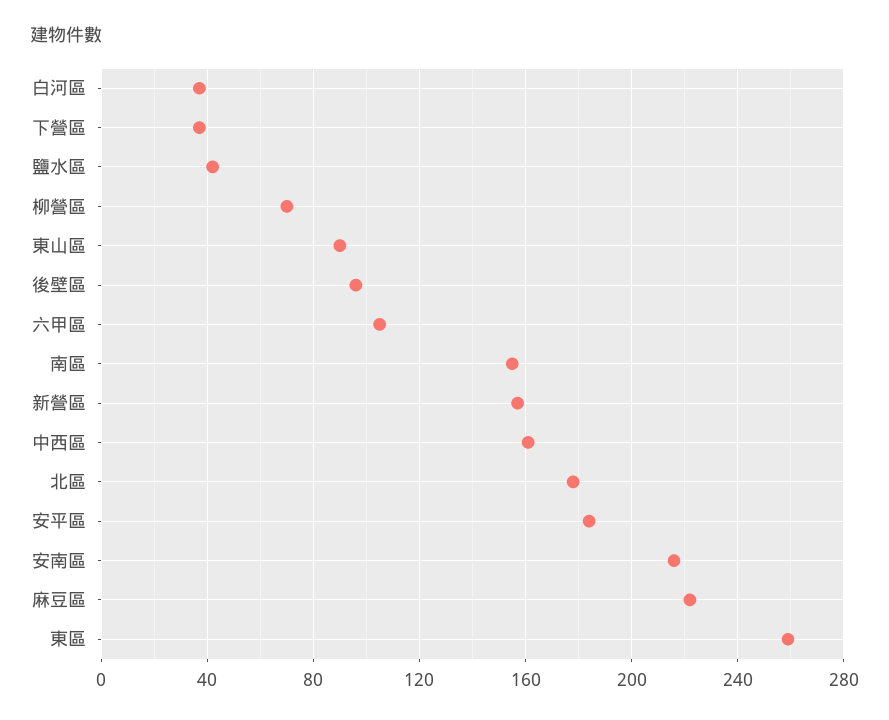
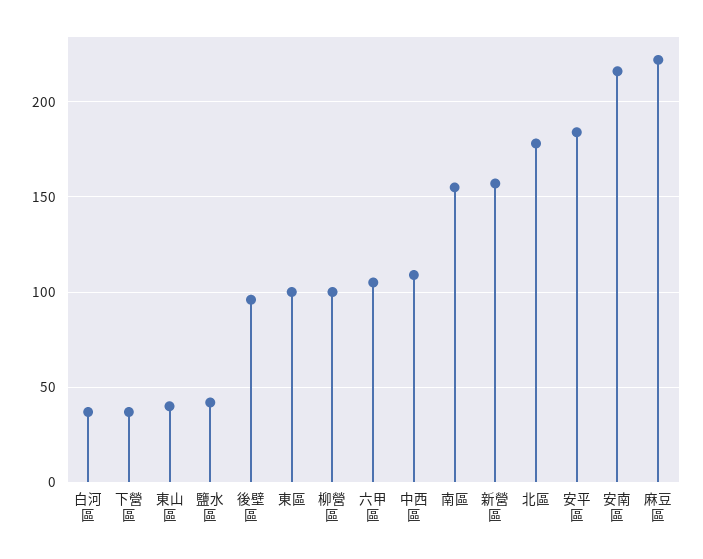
  {
    "白河區": 35,
    "下營區": 35,
    "鹽水區": 40,
-   "柳營區": 70,
+   "柳營區": 100,
-   "東山區": 90,
+   "東山區": 40,
    "後壁區": 95,
    "六甲區": 105,
    "南區": 155,
    "新營區": 155,
-   "中西區": 160,
+   "中西區": 110,
    "北區": 180,
    "安平區": 185,
    "安南區": 215,
    "麻豆區": 220,
-   "東區": 260
+   "東區": 100
  }

